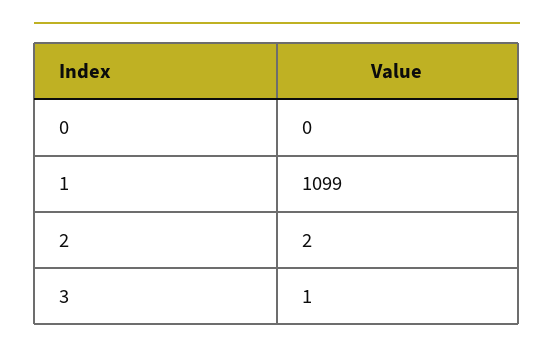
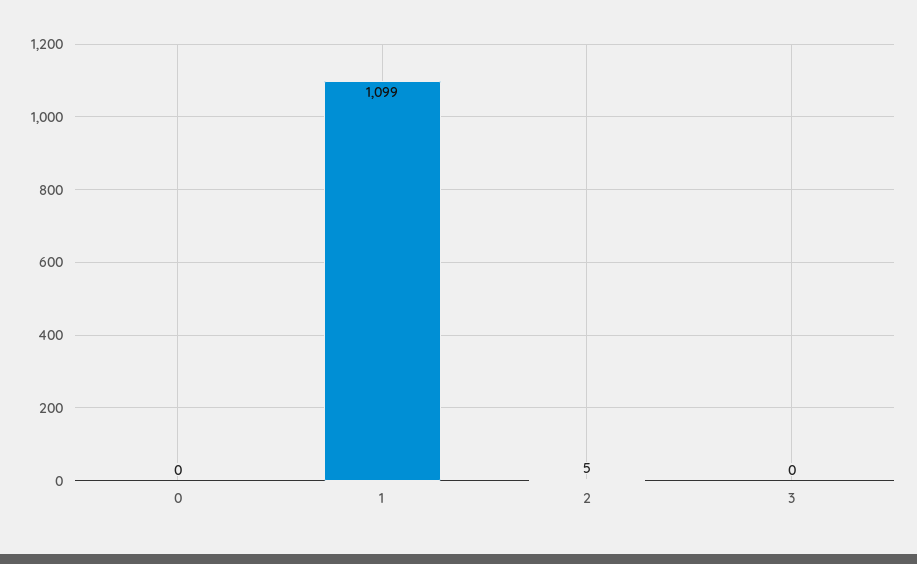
  {
    "0": 0,
    "1": 1099,
-   "2": 2,
+   "2": 5,
-   "3": 1
+   "3": 0
  }

